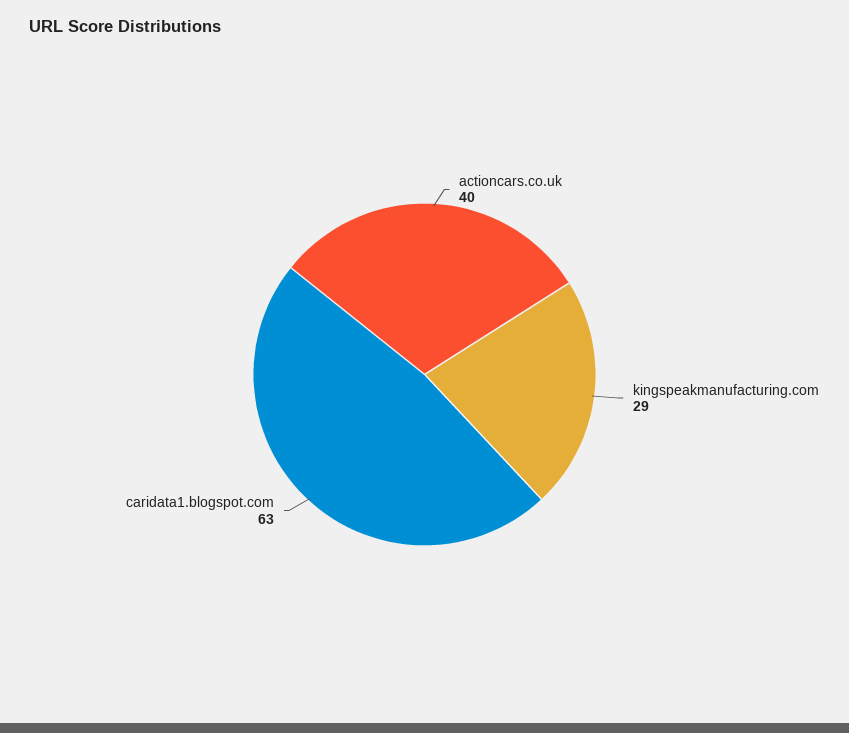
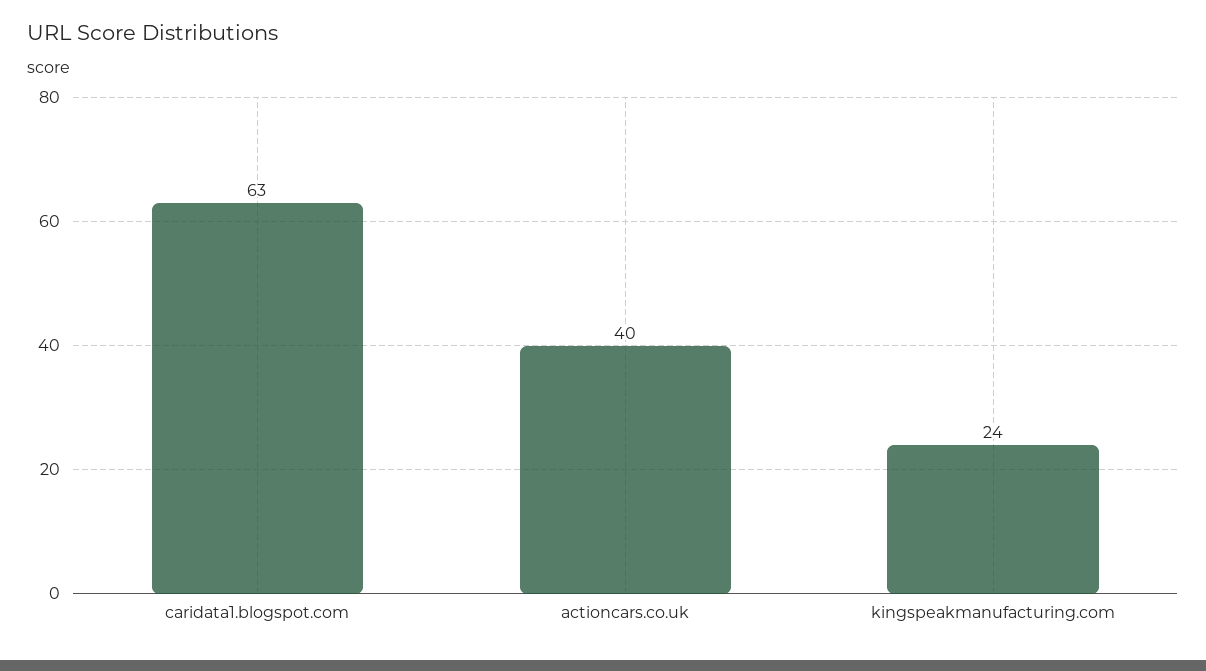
  {
    "actioncars.co.uk": 40,
-   "kingspeakmanufacturing.com": 29,
+   "kingspeakmanufacturing.com": 24,
    "caridata1.blogspot.com": 63
  }

